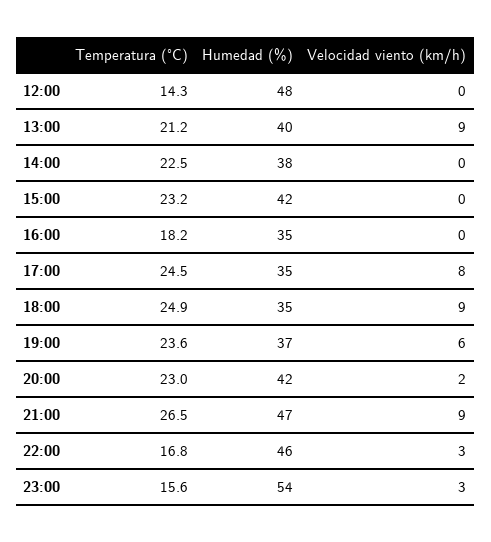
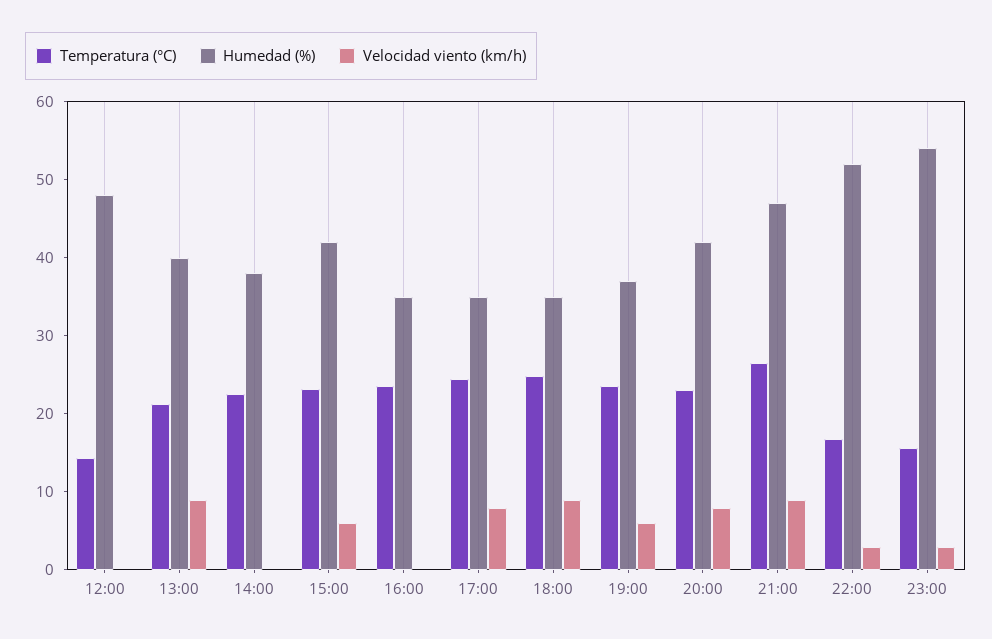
  {
    "Temperatura (°C)": {
      "12:00": 14.3,
      "13:00": 21.2,
      "14:00": 22.5,
      "15:00": 23.2,
-     "16:00": 18.2,
+     "16:00": 24,
      "17:00": 24.5,
      "18:00": 24.9,
      "19:00": 23.6,
      "20:00": 23,
      "21:00": 26.5,
      "22:00": 16.8,
      "23:00": 15.6
    },
    "Humedad (%)": {
      "12:00": 48,
      "13:00": 40,
      "14:00": 38,
      "15:00": 42,
      "16:00": 35,
      "17:00": 35,
      "18:00": 35,
      "19:00": 37,
      "20:00": 42,
      "21:00": 47,
-     "22:00": 46,
+     "22:00": 52,
      "23:00": 54
    },
    "Velocidad viento (km/h)": {
      "12:00": 0,
      "13:00": 9,
      "14:00": 0,
-     "15:00": 0,
+     "15:00": 6,
      "16:00": 0,
      "17:00": 8,
      "18:00": 9,
      "19:00": 6,
-     "20:00": 2,
+     "20:00": 8,
      "21:00": 9,
      "22:00": 3,
      "23:00": 3
    }
  }

